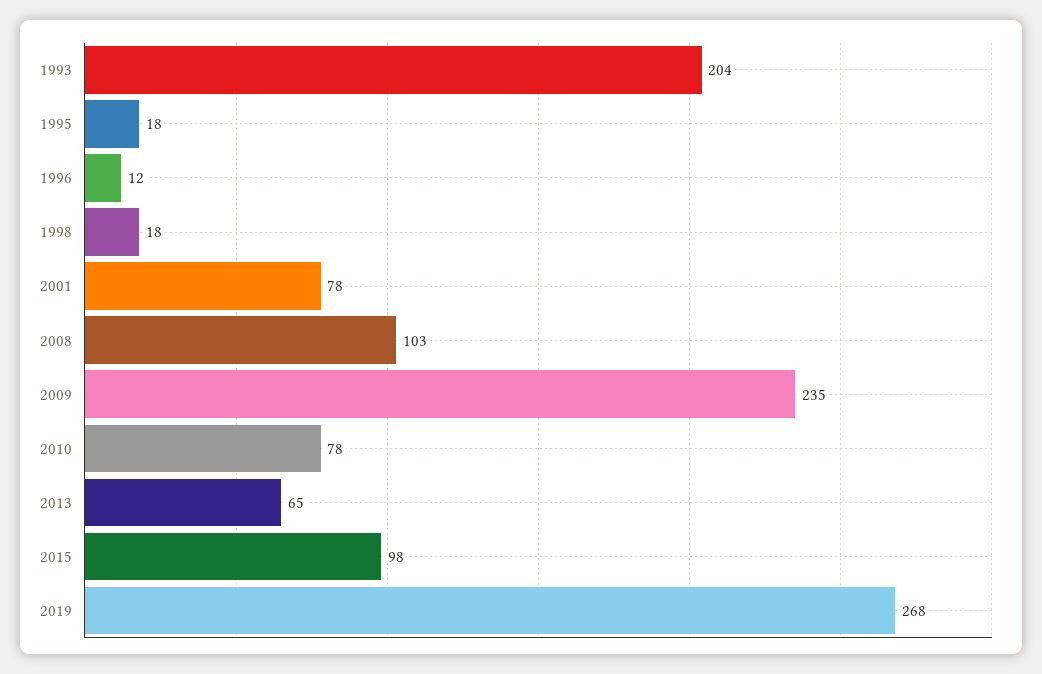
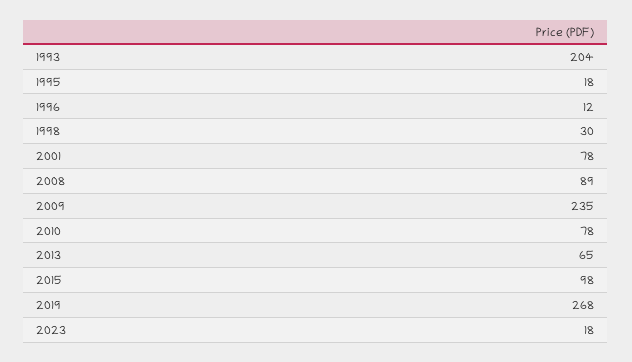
  {
    "1993": 204,
    "1995": 18,
    "1996": 12,
-   "1998": 18,
+   "1998": 30,
    "2001": 78,
-   "2008": 103,
+   "2008": 89,
    "2009": 235,
    "2010": 78,
    "2013": 65,
    "2015": 98,
-   "2019": 268
+   "2019": 268,
+   "2023": 18
  }

